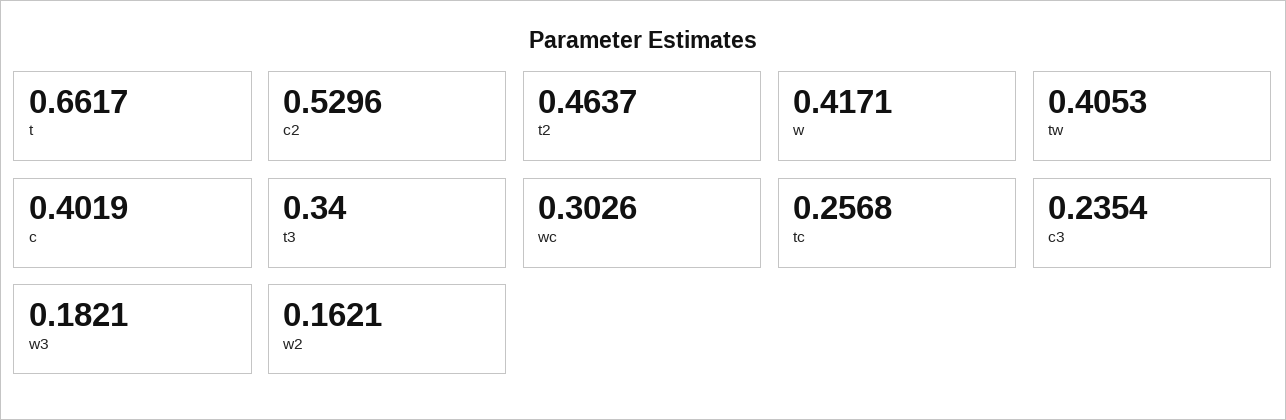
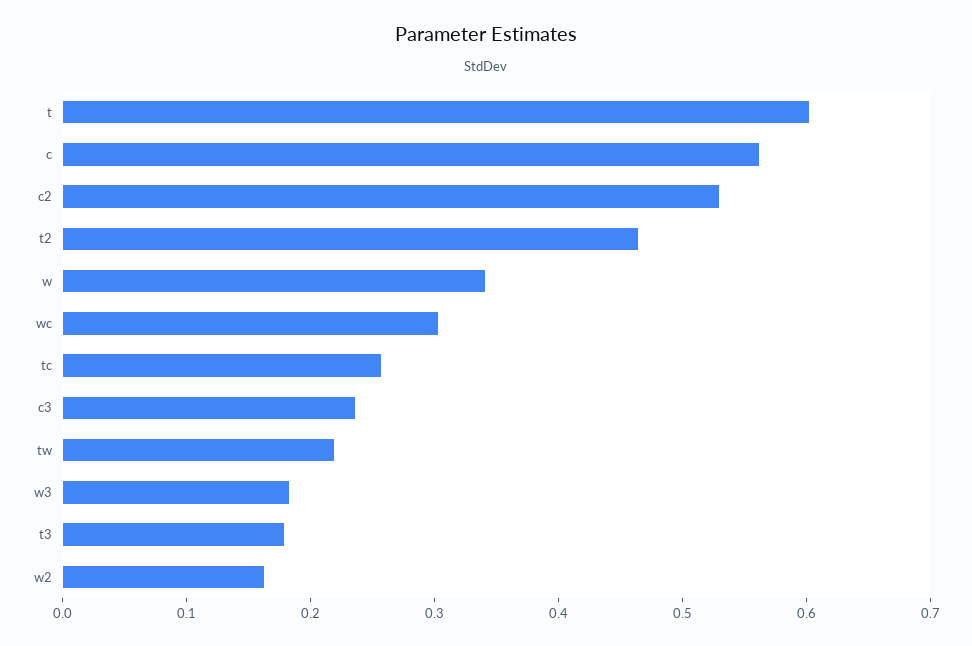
  {
-   "t": 0.6617,
+   "t": 0.6,
    "c2": 0.5296,
    "t2": 0.4637,
-   "w": 0.4171,
+   "w": 0.34,
-   "tw": 0.4053,
+   "tw": 0.22,
-   "c": 0.4019,
+   "c": 0.56,
-   "t3": 0.34,
+   "t3": 0.18,
    "wc": 0.3026,
    "tc": 0.2568,
    "c3": 0.2354,
    "w3": 0.1821,
    "w2": 0.1621
  }

